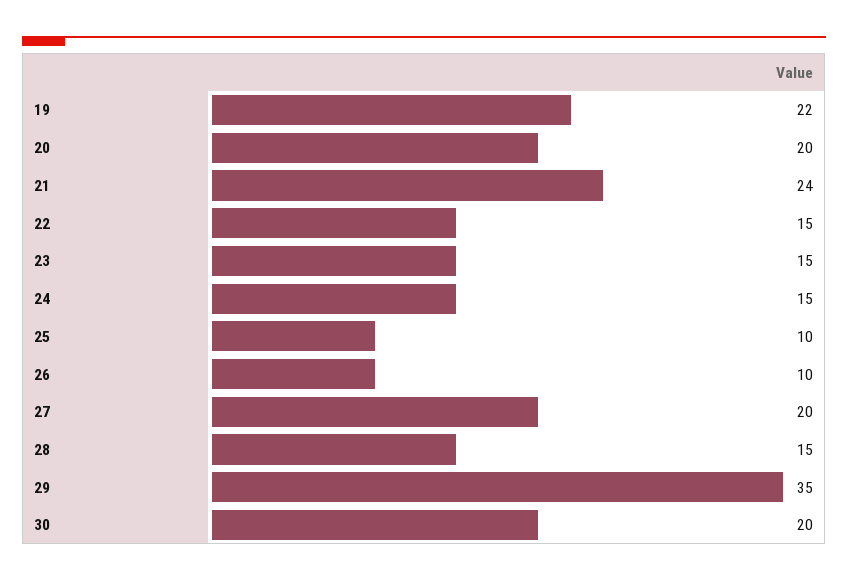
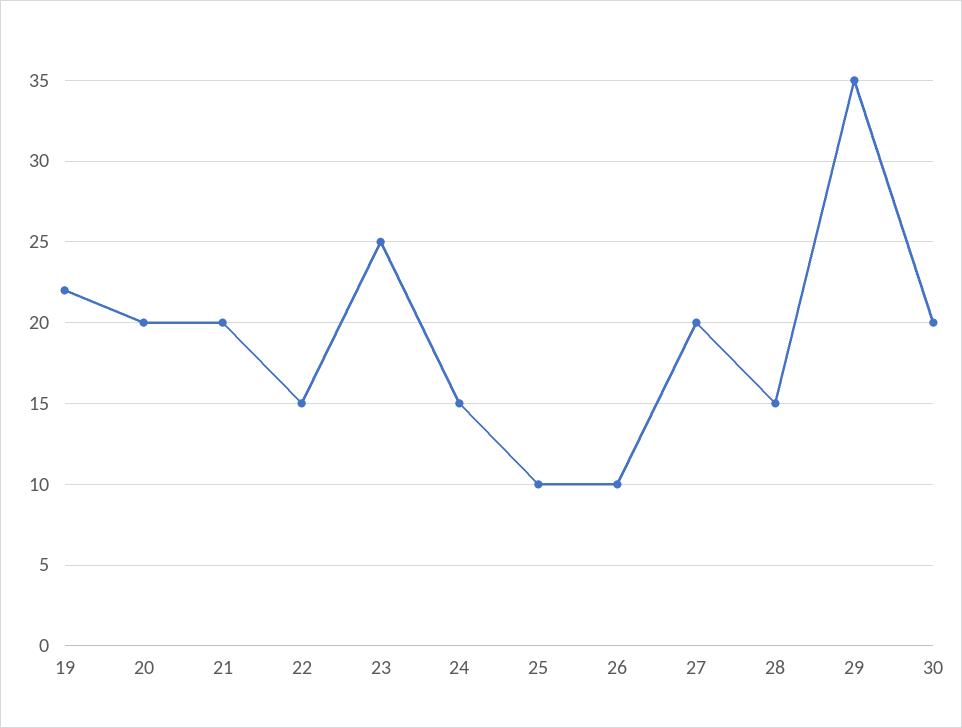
  {
    "19": 22,
    "20": 20,
-   "21": 24,
+   "21": 20,
    "22": 15,
-   "23": 15,
+   "23": 25,
    "24": 15,
    "25": 10,
    "26": 10,
    "27": 20,
    "28": 15,
    "29": 35,
    "30": 20
  }

